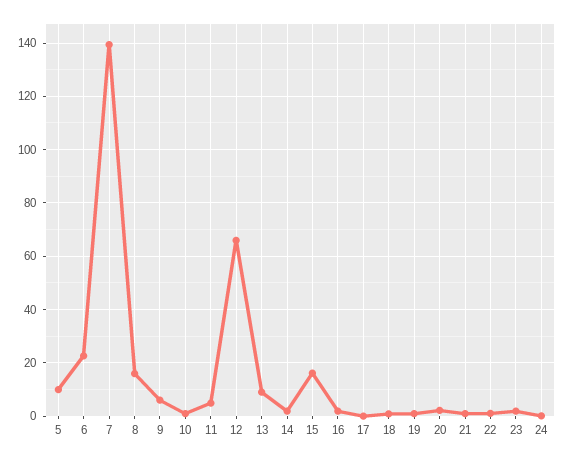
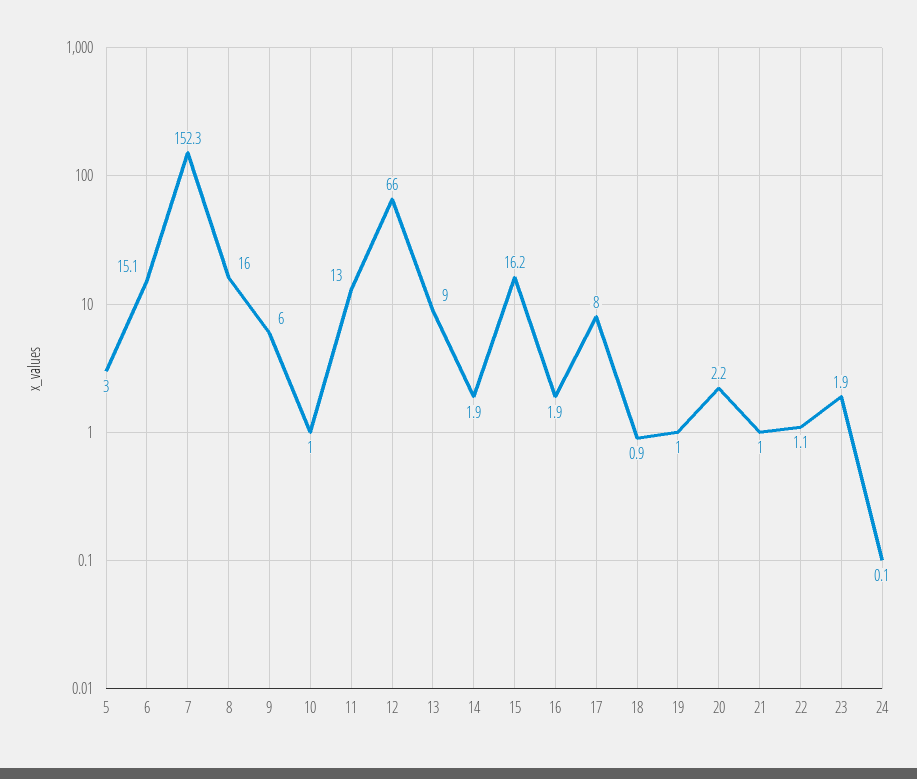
  {
-   "5": 10,
+   "5": 3,
-   "6": 22.5,
+   "6": 15.1,
-   "7": 140,
+   "7": 152.3,
    "8": 16,
    "9": 6,
    "10": 1,
-   "11": 5,
+   "11": 13,
    "12": 66,
    "13": 9,
    "14": 1.9,
    "15": 16.2,
    "16": 1.9,
-   "17": 0,
+   "17": 8,
    "18": 0.9,
    "19": 1,
    "20": 2.2,
    "21": 1,
    "22": 1.1,
    "23": 1.9,
    "24": 0.1
  }

